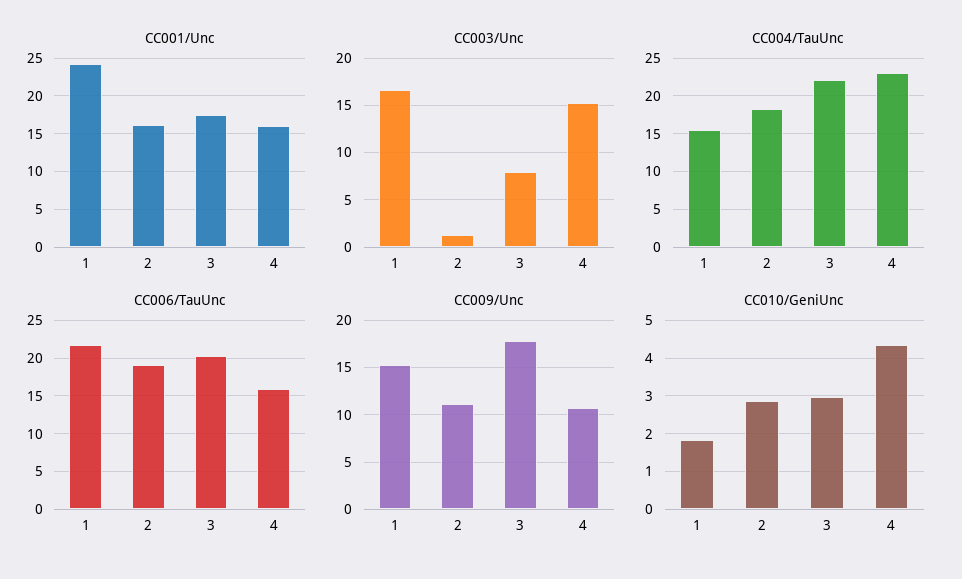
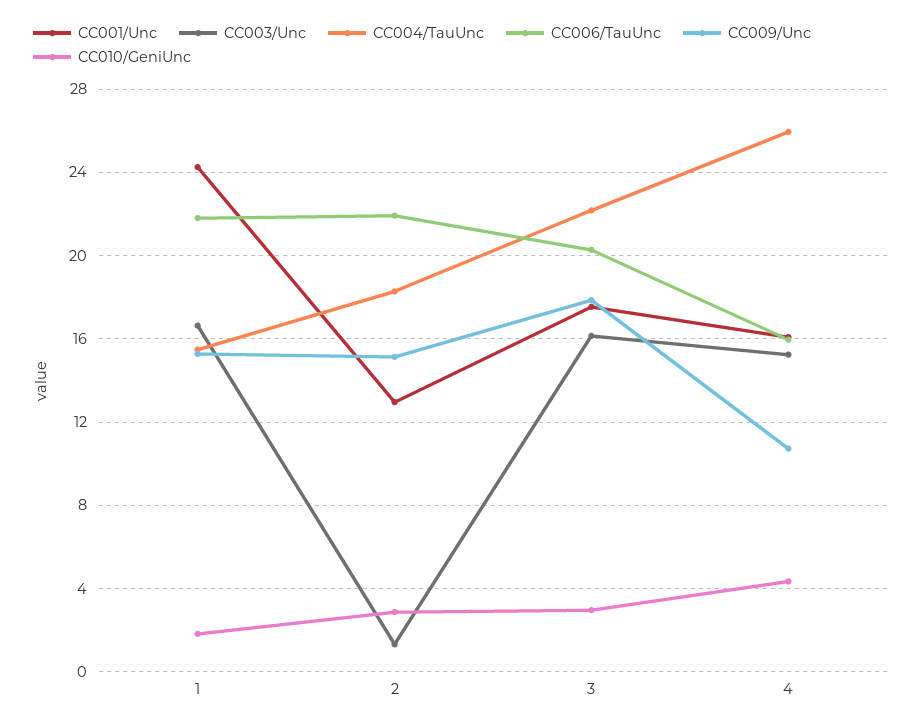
  {
    "CC001/Unc": {
      "1": 24.5,
-     "2": 16,
+     "2": 13,
      "3": 17.5,
      "4": 16
    },
    "CC003/Unc": {
      "1": 16.5,
      "2": 1.5,
-     "3": 8,
+     "3": 16,
      "4": 15
    },
    "CC004/TauUnc": {
      "1": 15.5,
      "2": 18.5,
      "3": 22,
-     "4": 23
+     "4": 26
    },
    "CC006/TauUnc": {
      "1": 22,
-     "2": 19,
+     "2": 22,
      "3": 20.5,
      "4": 16
    },
    "CC009/Unc": {
      "1": 15.5,
-     "2": 11,
+     "2": 15,
      "3": 18,
      "4": 10.5
    },
    "CC010/GeniUnc": {
      "1": 1.8,
      "2": 2.8,
      "3": 3,
      "4": 4.4
    }
  }

